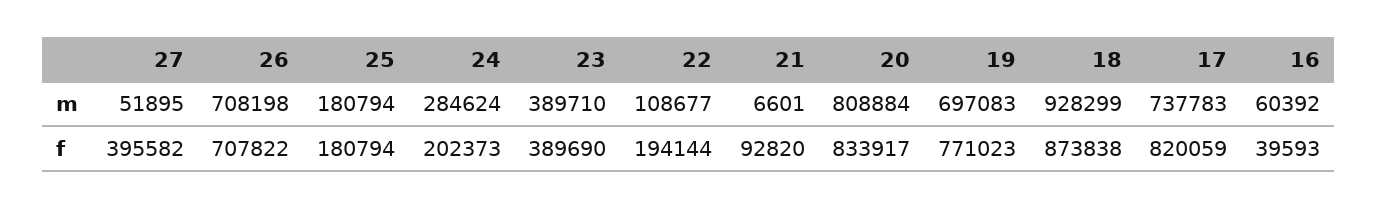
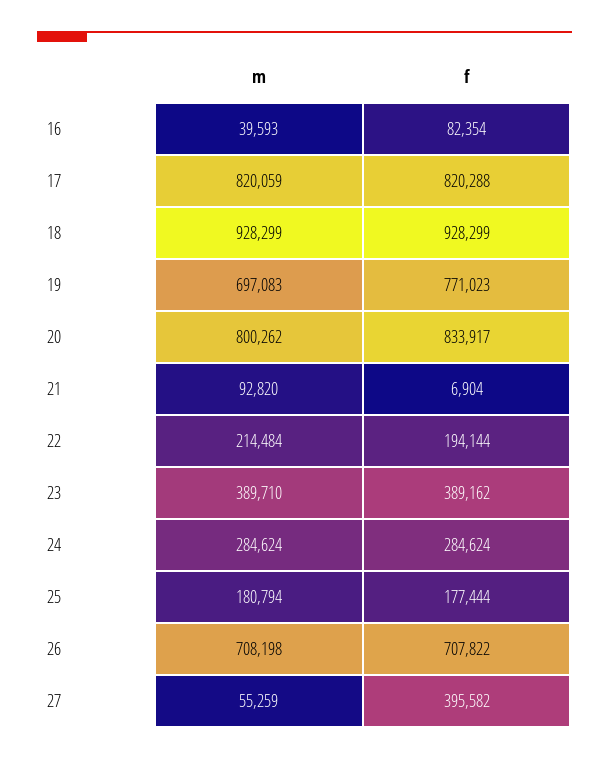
  {
    "27": {
-     "m": 51895,
+     "m": 55259,
      "f": 395582
    },
    "26": {
      "m": 708198,
      "f": 707822
    },
    "25": {
      "m": 180794,
-     "f": 180794
+     "f": 177444
    },
    "24": {
      "m": 284624,
-     "f": 202373
+     "f": 284624
    },
    "23": {
      "m": 389710,
-     "f": 389690
+     "f": 389162
    },
    "22": {
-     "m": 108677,
+     "m": 214484,
      "f": 194144
    },
    "21": {
-     "m": 6601,
+     "m": 92820,
-     "f": 92820
+     "f": 6904
    },
    "20": {
-     "m": 808884,
+     "m": 800262,
      "f": 833917
    },
    "19": {
      "m": 697083,
      "f": 771023
    },
    "18": {
      "m": 928299,
-     "f": 873838
+     "f": 928299
    },
    "17": {
-     "m": 737783,
+     "m": 820059,
-     "f": 820059
+     "f": 820288
    },
    "16": {
-     "m": 60392,
+     "m": 39593,
-     "f": 39593
+     "f": 82354
    }
  }

